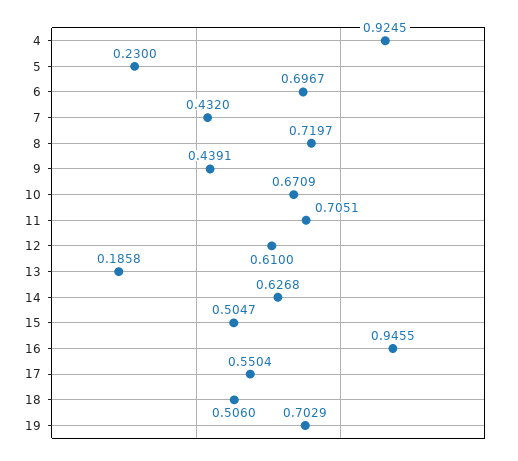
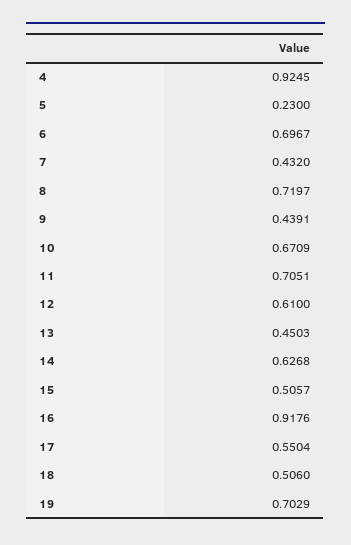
  {
    "4": 0.9245,
    "5": 0.23,
    "6": 0.6967,
    "7": 0.432,
    "8": 0.7197,
    "9": 0.4391,
    "10": 0.6709,
    "11": 0.7051,
    "12": 0.61,
-   "13": 0.1858,
+   "13": 0.4503,
    "14": 0.6268,
-   "15": 0.5047,
+   "15": 0.5057,
-   "16": 0.9455,
+   "16": 0.9176,
    "17": 0.5504,
    "18": 0.506,
    "19": 0.7029
  }

